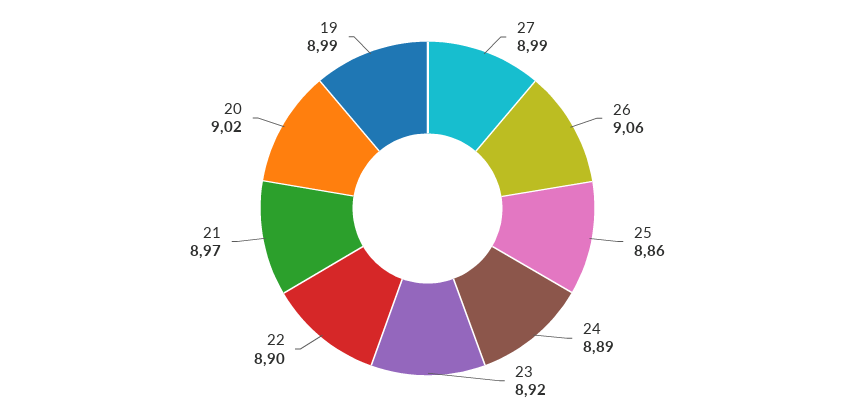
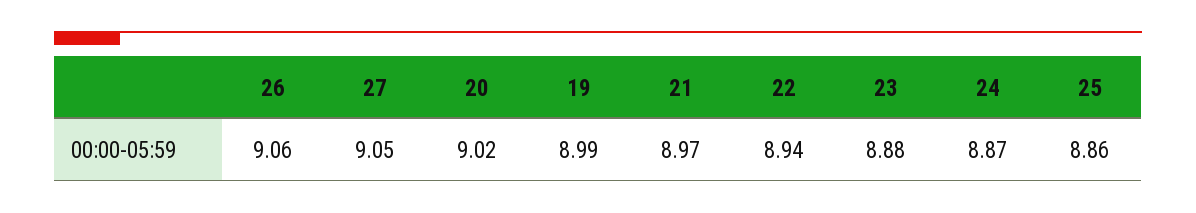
  {
-   "27": 8.99,
+   "27": 9.05,
    "26": 9.06,
    "25": 8.86,
-   "24": 8.89,
+   "24": 8.87,
-   "23": 8.92,
+   "23": 8.88,
-   "22": 8.9,
+   "22": 8.94,
    "21": 8.97,
    "20": 9.02,
    "19": 8.99
  }

